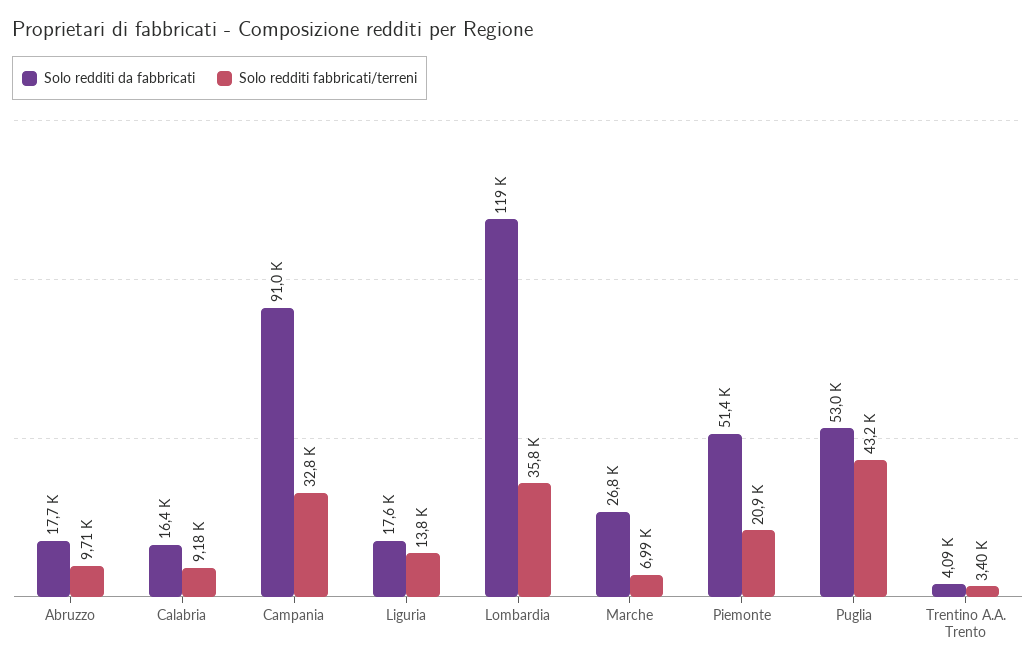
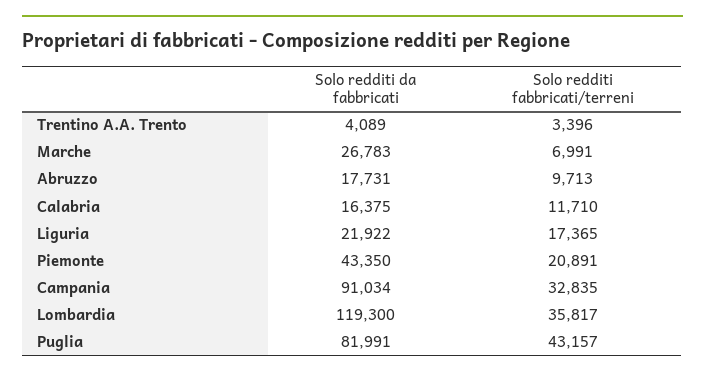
  {
    "Solo redditi da fabbricati": {
      "Abruzzo": 17731,
      "Calabria": 16375,
      "Campania": 91034,
-     "Liguria": 17600,
+     "Liguria": 21922,
      "Lombardia": 119300,
      "Marche": 26783,
-     "Piemonte": 51400,
+     "Piemonte": 43350,
-     "Puglia": 53000,
+     "Puglia": 81991,
      "Trentino A.A. Trento": 4089
    },
    "Solo redditi fabbricati/terreni": {
      "Abruzzo": 9713,
-     "Calabria": 9180,
+     "Calabria": 11710,
      "Campania": 32835,
-     "Liguria": 13800,
+     "Liguria": 17365,
      "Lombardia": 35817,
      "Marche": 6991,
      "Piemonte": 20891,
      "Puglia": 43157,
      "Trentino A.A. Trento": 3396
    }
  }

